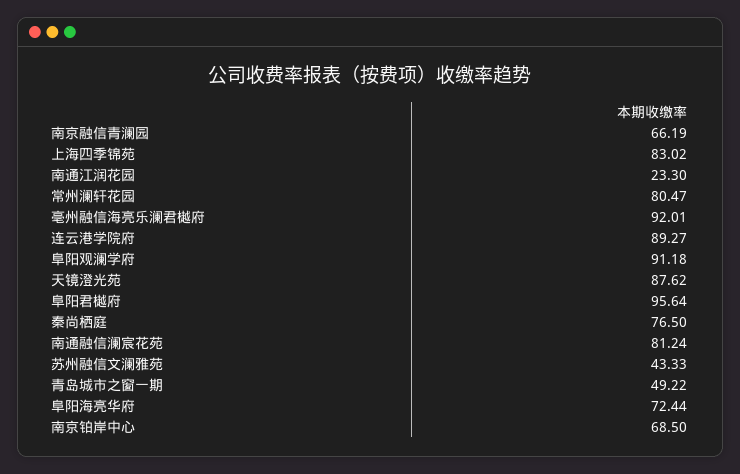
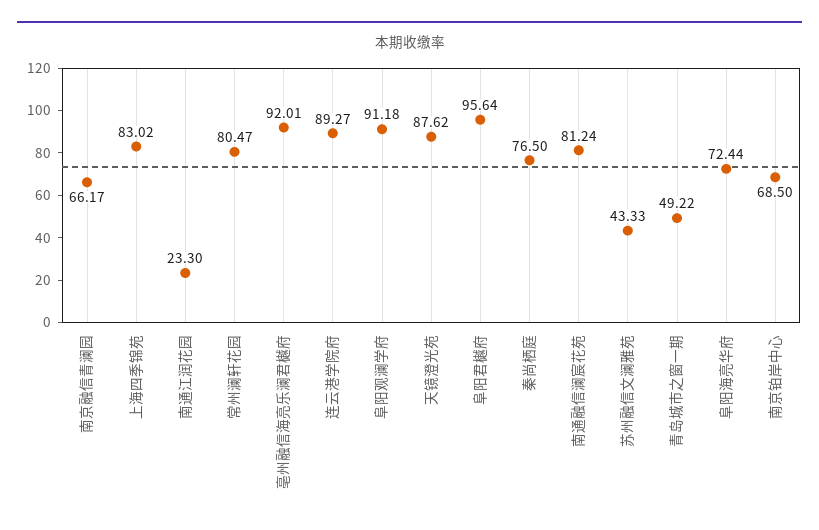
  {
-   "南京融信青澜园": 66.19,
+   "南京融信青澜园": 66.17,
    "上海四季锦苑": 83.02,
    "南通江润花园": 23.3,
    "常州澜轩花园": 80.47,
    "亳州融信海亮乐澜君樾府": 92.01,
    "连云港学院府": 89.27,
    "阜阳观澜学府": 91.18,
    "天镜澄光苑": 87.62,
    "阜阳君樾府": 95.64,
    "秦尚栖庭": 76.5,
    "南通融信澜宸花苑": 81.24,
    "苏州融信文澜雅苑": 43.33,
    "青岛城市之窗一期": 49.22,
    "阜阳海亮华府": 72.44,
    "南京铂岸中心": 68.5
  }

